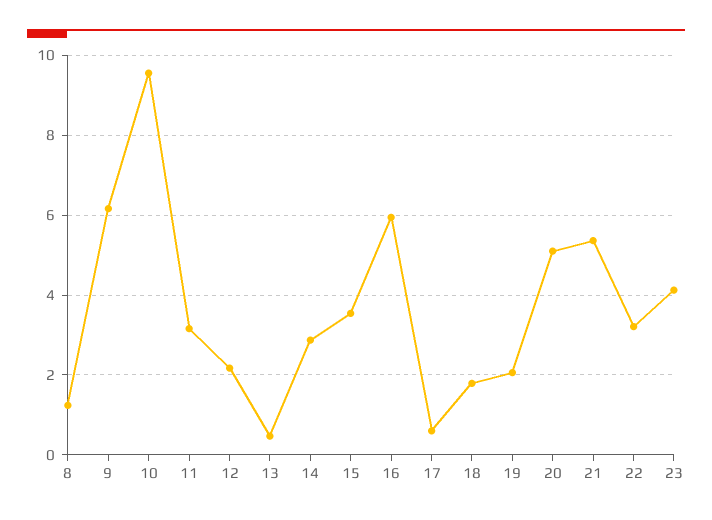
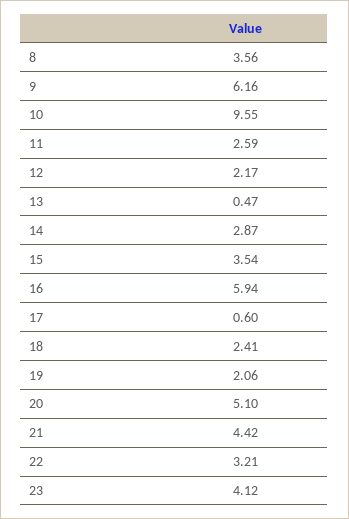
  {
-   "8": 1.2,
+   "8": 3.56,
    "9": 6.16,
    "10": 9.55,
-   "11": 3.2,
+   "11": 2.59,
    "12": 2.17,
    "13": 0.47,
    "14": 2.87,
    "15": 3.54,
    "16": 5.94,
    "17": 0.6,
-   "18": 1.8,
+   "18": 2.41,
    "19": 2.06,
    "20": 5.1,
-   "21": 5.4,
+   "21": 4.42,
    "22": 3.21,
    "23": 4.12
  }

